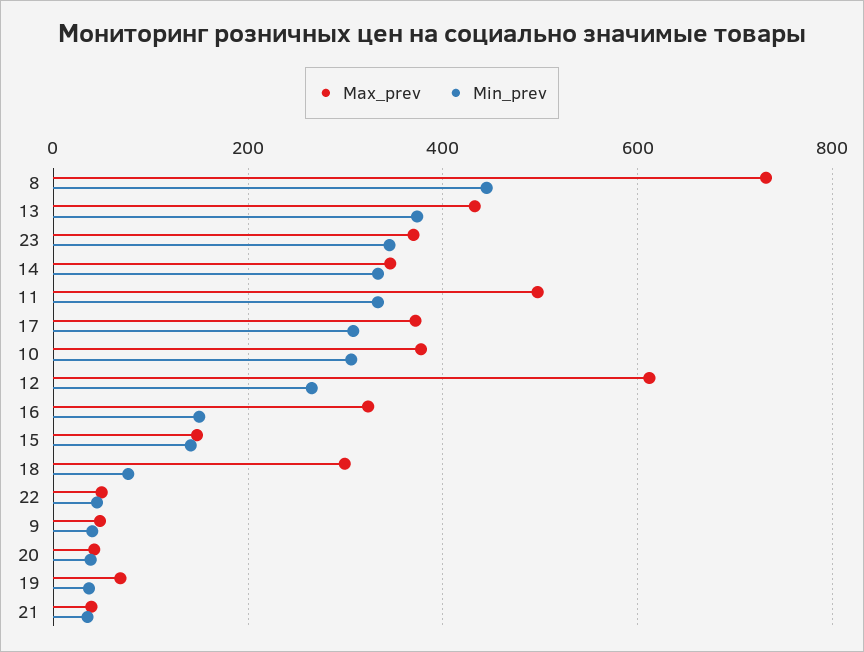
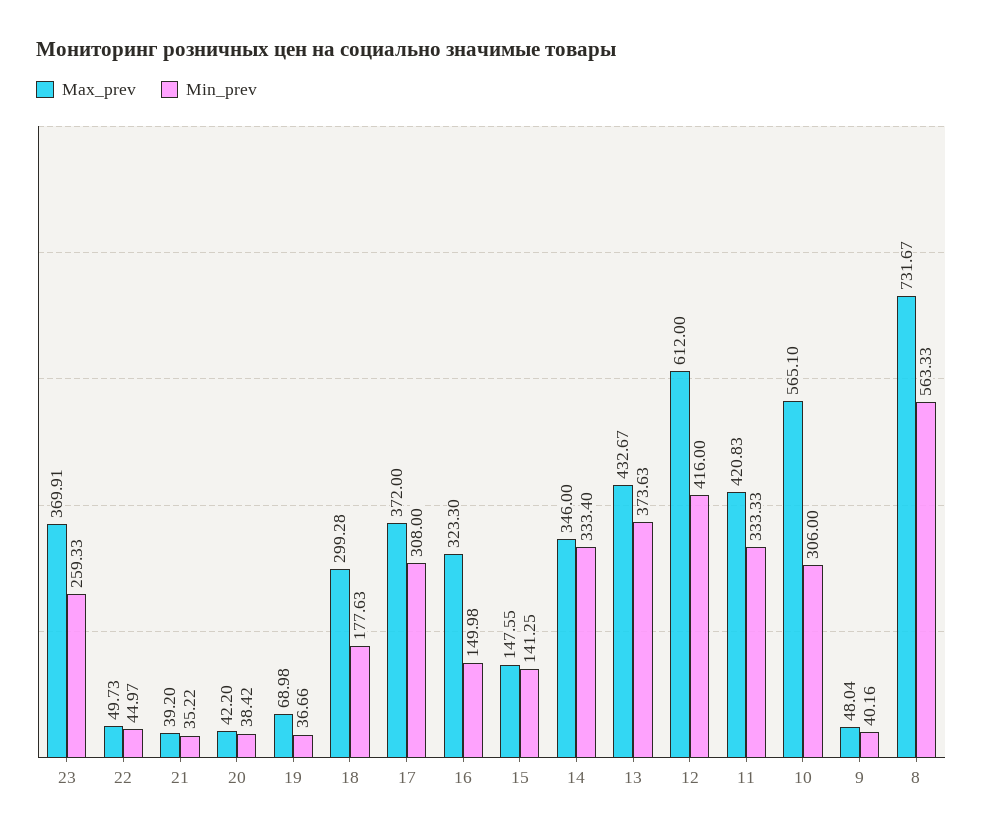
  {
    "Max_prev": {
      "8": 731.67,
      "13": 432.67,
      "23": 369.91,
      "14": 346,
-     "11": 500,
+     "11": 420.83,
      "17": 372,
-     "10": 380,
+     "10": 565.1,
      "12": 612,
      "16": 323.3,
      "15": 147.55,
      "18": 299.28,
      "22": 49.73,
      "9": 48.04,
      "20": 42.2,
      "19": 68.98,
      "21": 39.2
    },
    "Min_prev": {
-     "8": 440,
+     "8": 563.33,
      "13": 373.63,
-     "23": 340,
+     "23": 259.33,
      "14": 333.4,
      "11": 333.33,
      "17": 308,
      "10": 306,
-     "12": 260,
+     "12": 416,
      "16": 149.98,
      "15": 141.25,
-     "18": 80,
+     "18": 177.63,
      "22": 44.97,
      "9": 40.16,
      "20": 38.42,
      "19": 36.66,
      "21": 35.22
    }
  }

